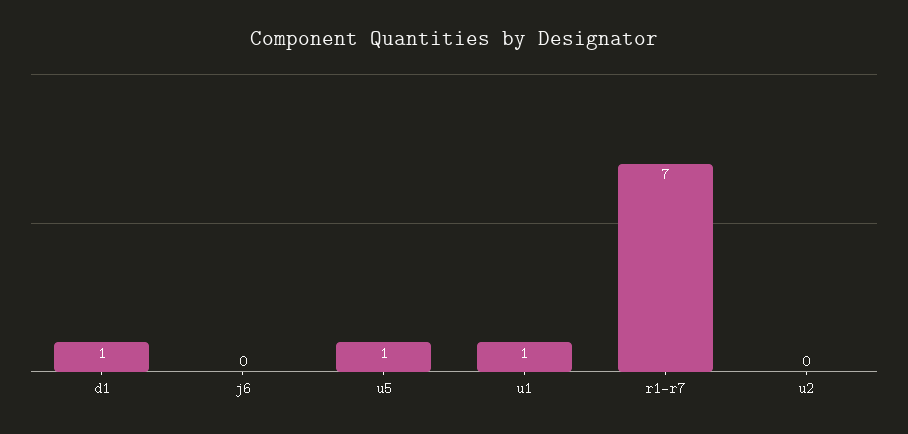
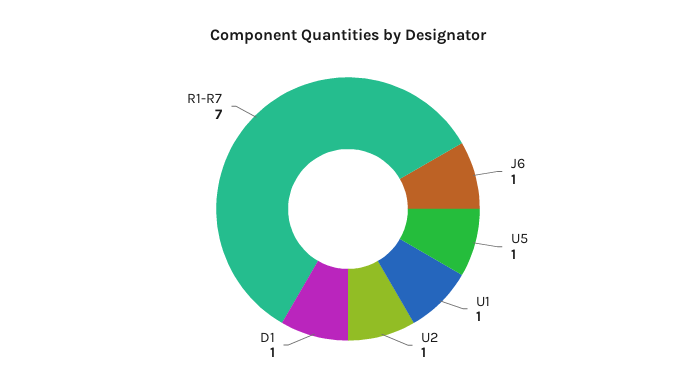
  {
    "d1": 1,
-   "j6": 0,
+   "j6": 1,
    "u5": 1,
    "u1": 1,
    "r1-r7": 7,
-   "u2": 0
+   "u2": 1
  }

